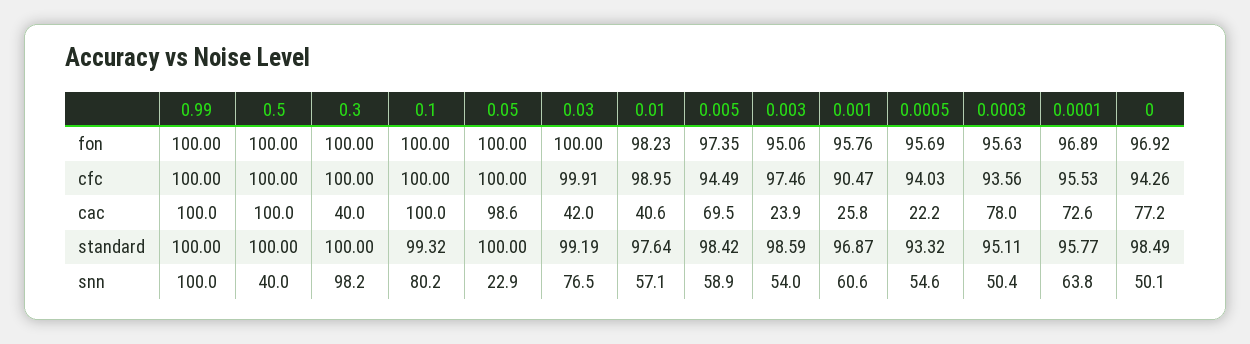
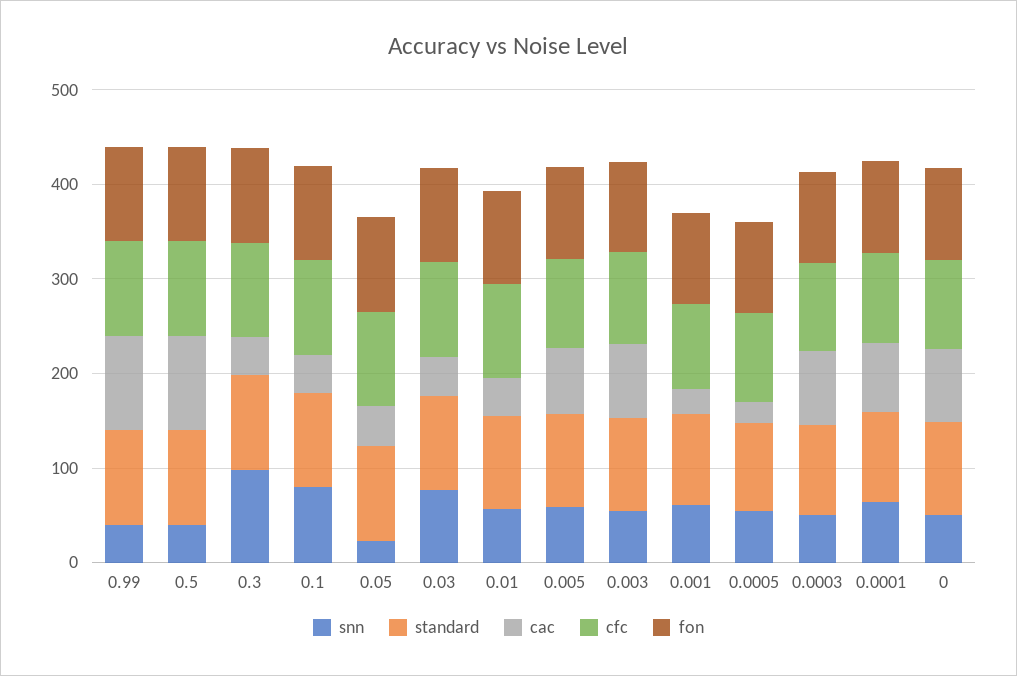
  {
    "fon": {
      "0.99": 100,
      "0.5": 100,
      "0.3": 100,
      "0.1": 100,
      "0.05": 100,
      "0.03": 100,
      "0.01": 98.23,
      "0.005": 97.35,
      "0.003": 95.06,
      "0.001": 95.76,
      "0.0005": 95.69,
      "0.0003": 95.63,
      "0.0001": 96.89,
      "0": 96.92
    },
    "cfc": {
      "0.99": 100,
      "0.5": 100,
      "0.3": 100,
      "0.1": 100,
      "0.05": 100,
      "0.03": 99.91,
      "0.01": 98.95,
      "0.005": 94.49,
      "0.003": 97.46,
      "0.001": 90.47,
      "0.0005": 94.03,
      "0.0003": 93.56,
      "0.0001": 95.53,
      "0": 94.26
    },
    "cac": {
      "0.99": 100,
      "0.5": 100,
      "0.3": 40,
-     "0.1": 100,
+     "0.1": 40,
-     "0.05": 98.6,
+     "0.05": 40,
      "0.03": 42,
      "0.01": 40.6,
      "0.005": 69.5,
-     "0.003": 23.9,
+     "0.003": 80,
      "0.001": 25.8,
      "0.0005": 22.2,
      "0.0003": 78,
      "0.0001": 72.6,
      "0": 77.2
    },
    "standard": {
      "0.99": 100,
      "0.5": 100,
      "0.3": 100,
      "0.1": 99.32,
      "0.05": 100,
      "0.03": 99.19,
      "0.01": 97.64,
      "0.005": 98.42,
      "0.003": 98.59,
      "0.001": 96.87,
      "0.0005": 93.32,
      "0.0003": 95.11,
      "0.0001": 95.77,
      "0": 98.49
    },
    "snn": {
-     "0.99": 100,
+     "0.99": 40,
      "0.5": 40,
      "0.3": 98.2,
      "0.1": 80.2,
      "0.05": 22.9,
      "0.03": 76.5,
      "0.01": 57.1,
      "0.005": 58.9,
      "0.003": 54,
      "0.001": 60.6,
      "0.0005": 54.6,
      "0.0003": 50.4,
      "0.0001": 63.8,
      "0": 50.1
    }
  }

